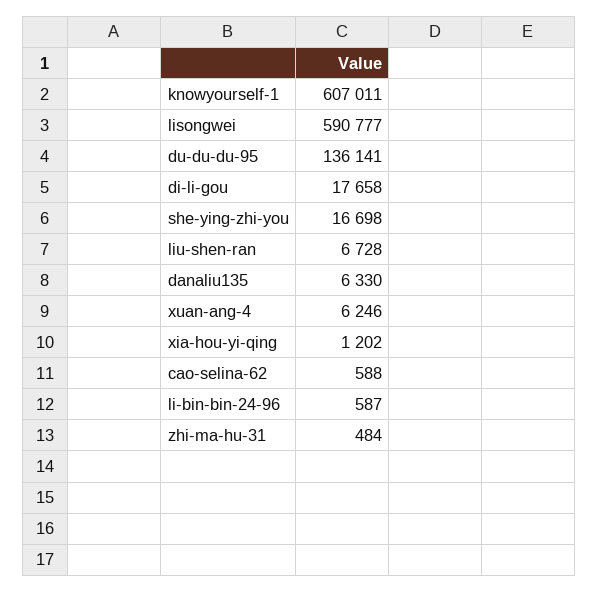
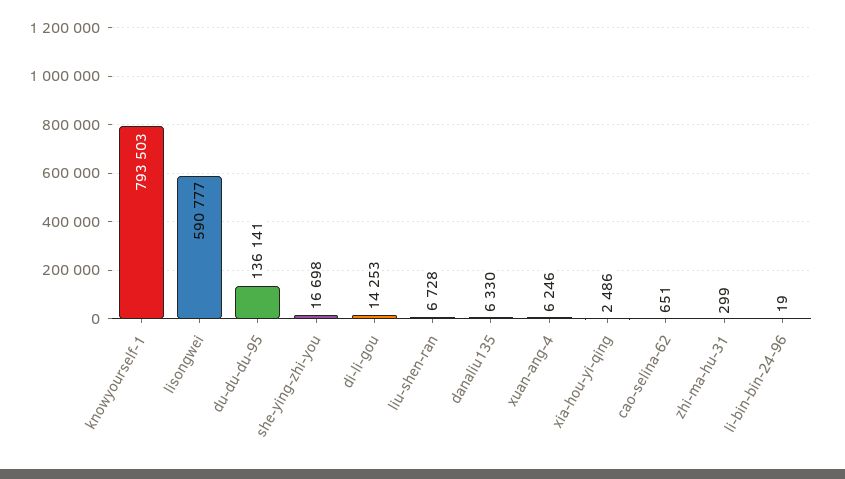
  {
-   "knowyourself-1": 607011,
+   "knowyourself-1": 793503,
    "lisongwei": 590777,
    "du-du-du-95": 136141,
-   "di-li-gou": 17658,
+   "di-li-gou": 14253,
    "she-ying-zhi-you": 16698,
    "liu-shen-ran": 6728,
    "danaliu135": 6330,
    "xuan-ang-4": 6246,
-   "xia-hou-yi-qing": 1202,
+   "xia-hou-yi-qing": 2486,
-   "cao-selina-62": 588,
+   "cao-selina-62": 651,
-   "li-bin-bin-24-96": 587,
+   "li-bin-bin-24-96": 19,
-   "zhi-ma-hu-31": 484
+   "zhi-ma-hu-31": 299
  }

